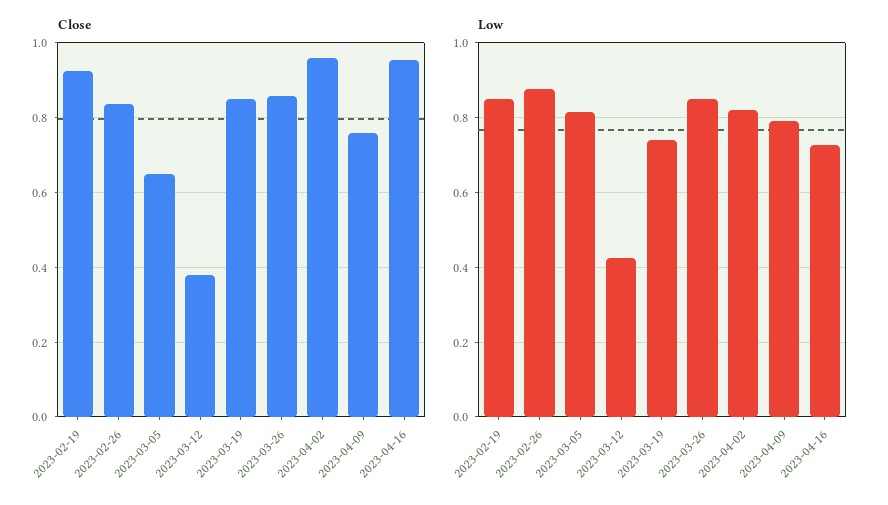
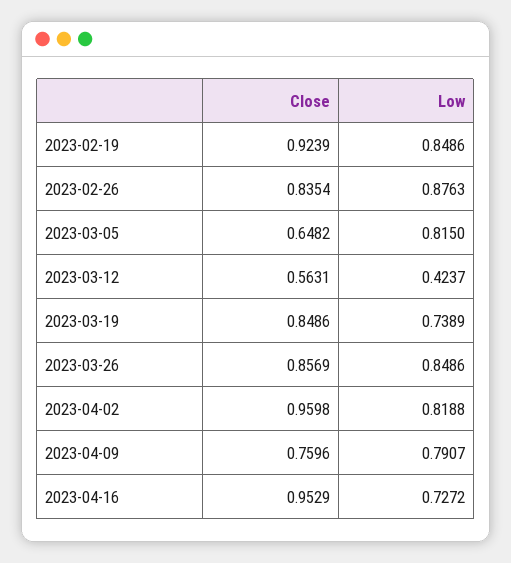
  {
    "Close": {
      "2023-02-19": 0.9239,
      "2023-02-26": 0.8354,
      "2023-03-05": 0.6482,
-     "2023-03-12": 0.38,
+     "2023-03-12": 0.5631,
      "2023-03-19": 0.8486,
      "2023-03-26": 0.8569,
      "2023-04-02": 0.9598,
      "2023-04-09": 0.7596,
      "2023-04-16": 0.9529
    },
    "Low": {
      "2023-02-19": 0.8486,
      "2023-02-26": 0.8763,
      "2023-03-05": 0.815,
      "2023-03-12": 0.4237,
      "2023-03-19": 0.7389,
      "2023-03-26": 0.8486,
      "2023-04-02": 0.8188,
      "2023-04-09": 0.7907,
      "2023-04-16": 0.7272
    }
  }

